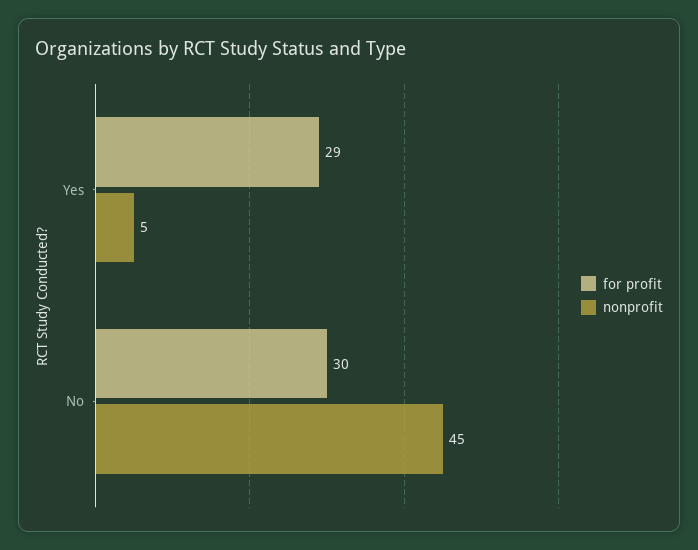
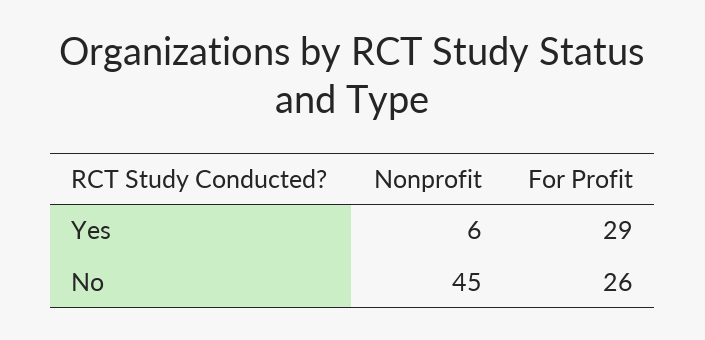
  {
    "for profit": {
      "Yes": 29,
-     "No": 30
+     "No": 26
    },
    "nonprofit": {
-     "Yes": 5,
+     "Yes": 6,
      "No": 45
    }
  }

